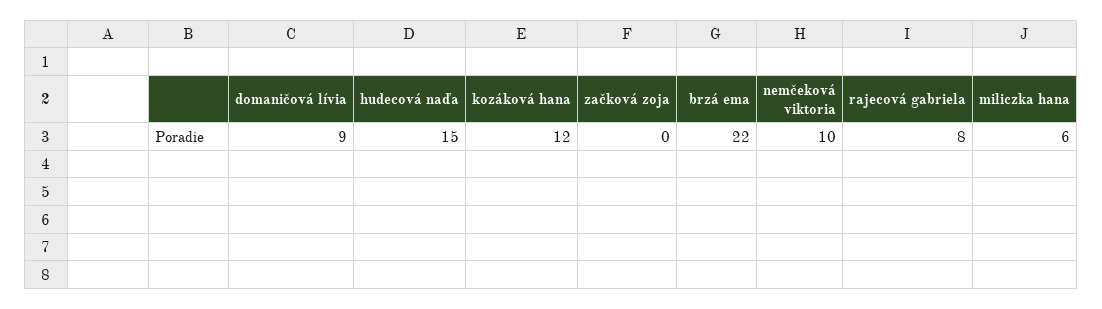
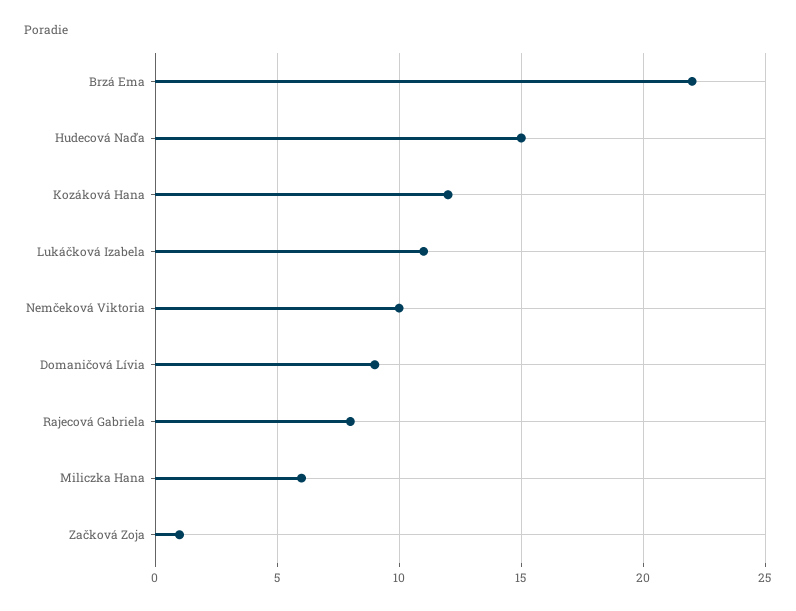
  {
    "domaničová lívia": 9,
    "hudecová naďa": 15,
    "kozáková hana": 12,
-   "začková zoja": 0,
+   "začková zoja": 1,
    "brzá ema": 22,
    "nemčeková viktoria": 10,
    "rajecová gabriela": 8,
-   "miliczka hana": 6
+   "miliczka hana": 6,
+   "Lukáčková Izabela": 11
  }

